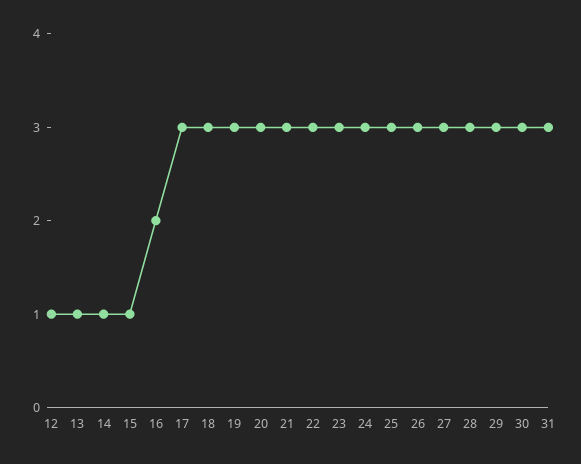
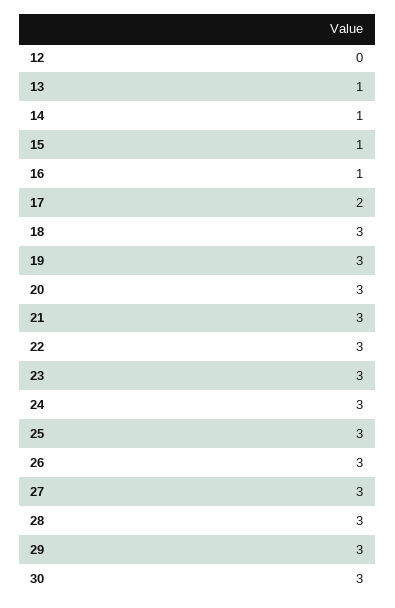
  {
-   "12": 1,
+   "12": 0,
    "13": 1,
    "14": 1,
    "15": 1,
-   "16": 2,
+   "16": 1,
-   "17": 3,
+   "17": 2,
    "18": 3,
    "19": 3,
    "20": 3,
    "21": 3,
    "22": 3,
    "23": 3,
    "24": 3,
    "25": 3,
    "26": 3,
    "27": 3,
    "28": 3,
    "29": 3,
-   "30": 3,
+   "30": 3
-   "31": 3
  }

